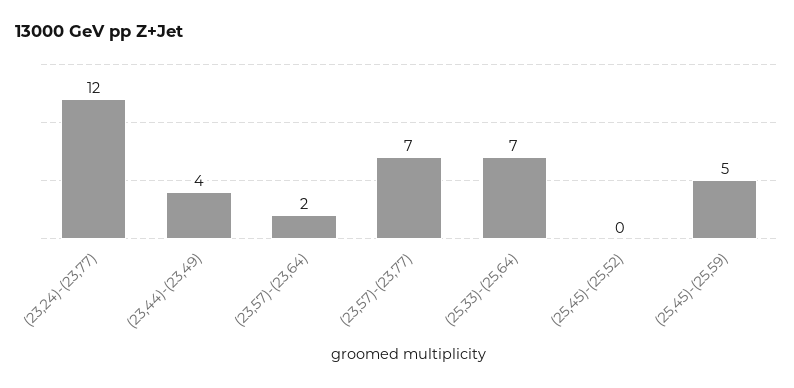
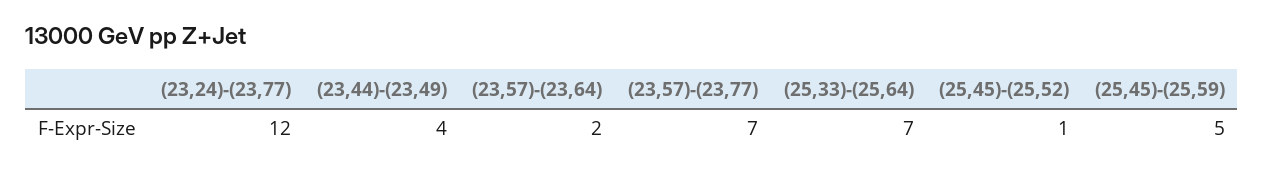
  {
    "(23,24)-(23,77)": 12,
    "(23,44)-(23,49)": 4,
    "(23,57)-(23,64)": 2,
    "(23,57)-(23,77)": 7,
    "(25,33)-(25,64)": 7,
-   "(25,45)-(25,52)": 0,
+   "(25,45)-(25,52)": 1,
    "(25,45)-(25,59)": 5
  }

